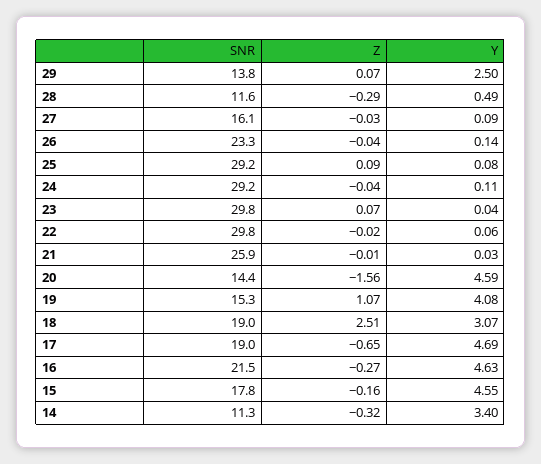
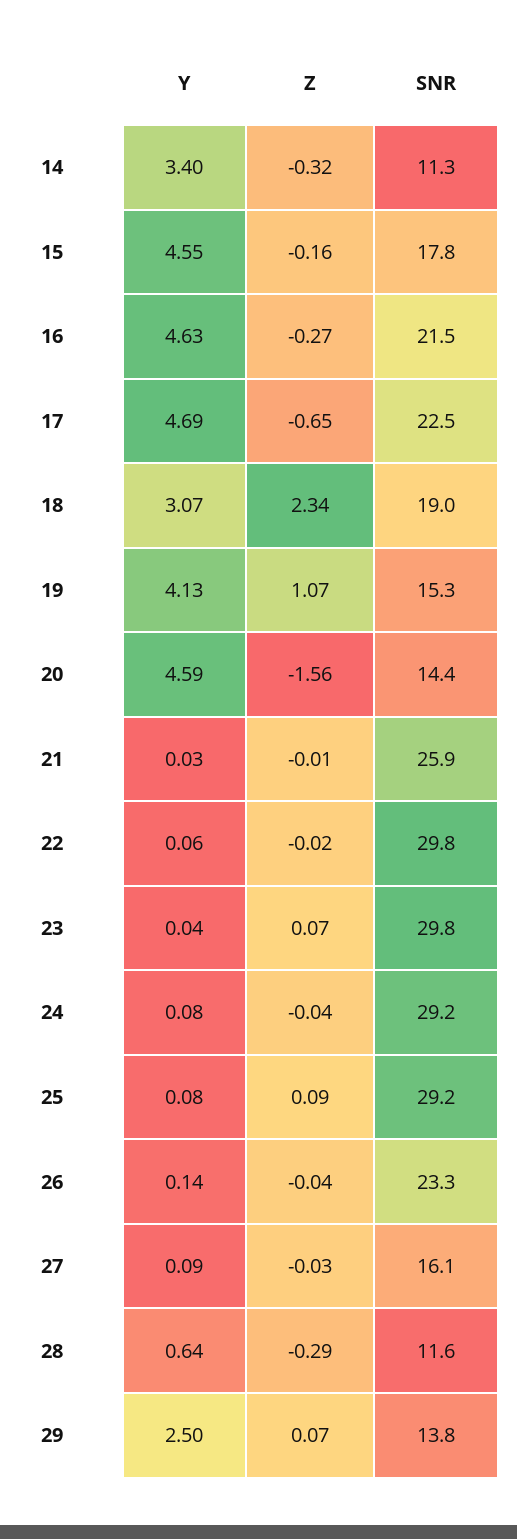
  {
    "SNR": {
      "29": 13.8,
      "28": 11.6,
      "27": 16.1,
      "26": 23.3,
      "25": 29.2,
      "24": 29.2,
      "23": 29.8,
      "22": 29.8,
      "21": 25.9,
      "20": 14.4,
      "19": 15.3,
      "18": 19,
-     "17": 19,
+     "17": 22.5,
      "16": 21.5,
      "15": 17.8,
      "14": 11.3
    },
    "Z": {
      "29": 0.07,
      "28": -0.29,
      "27": -0.03,
      "26": -0.04,
      "25": 0.09,
      "24": -0.04,
      "23": 0.07,
      "22": -0.02,
      "21": -0.01,
      "20": -1.56,
      "19": 1.07,
-     "18": 2.51,
+     "18": 2.34,
      "17": -0.65,
      "16": -0.27,
      "15": -0.16,
      "14": -0.32
    },
    "Y": {
      "29": 2.5,
-     "28": 0.49,
+     "28": 0.64,
      "27": 0.09,
      "26": 0.14,
      "25": 0.08,
-     "24": 0.11,
+     "24": 0.08,
      "23": 0.04,
      "22": 0.06,
      "21": 0.03,
      "20": 4.59,
-     "19": 4.08,
+     "19": 4.13,
      "18": 3.07,
      "17": 4.69,
      "16": 4.63,
      "15": 4.55,
      "14": 3.4
    }
  }

